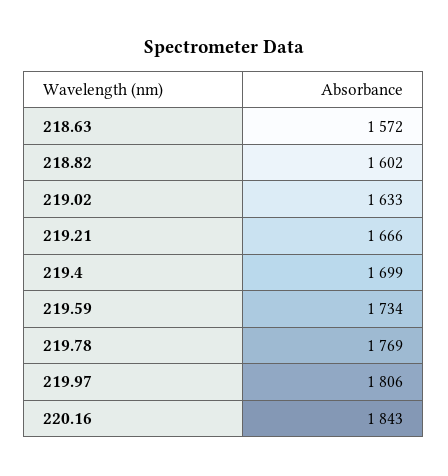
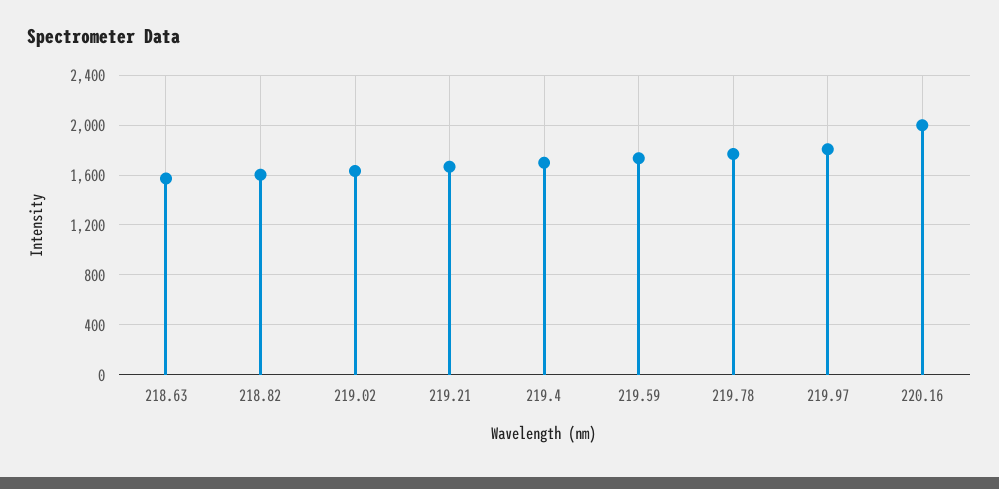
  {
    "218.63": 1572,
    "218.82": 1602,
    "219.02": 1633,
    "219.21": 1666,
    "219.4": 1699,
    "219.59": 1734,
    "219.78": 1769,
    "219.97": 1806,
-   "220.16": 1843
+   "220.16": 2000
  }

